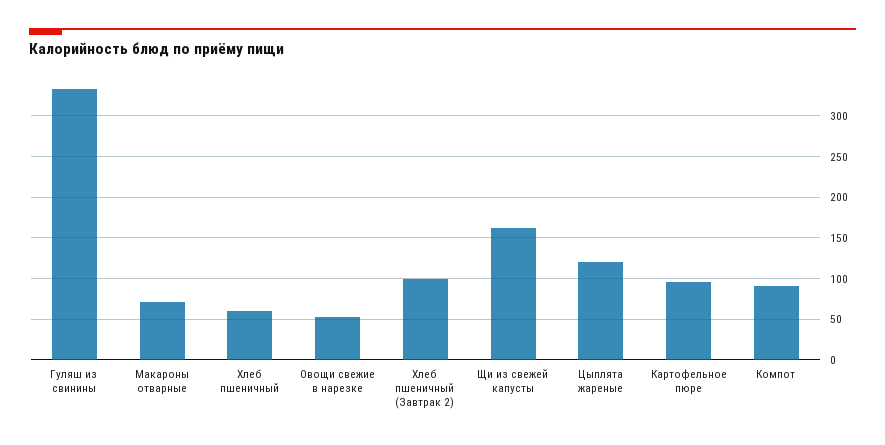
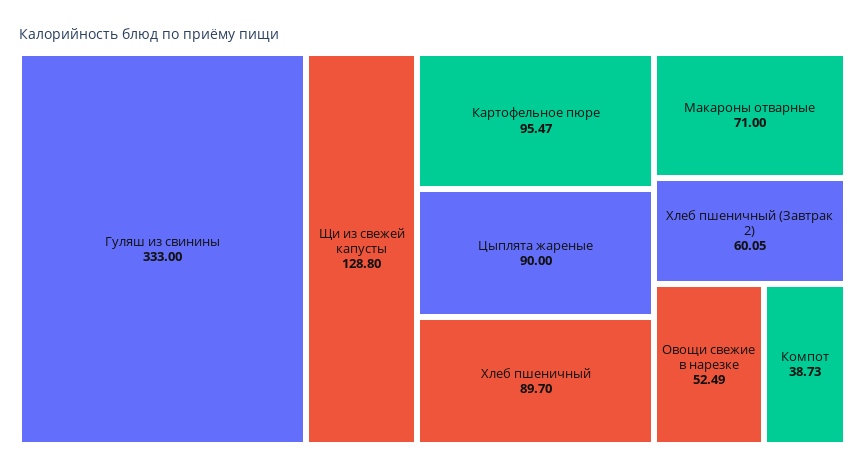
  {
    "Гуляш из свинины": 333,
    "Макароны отварные": 71,
-   "Хлеб пшеничный": 60,
+   "Хлеб пшеничный": 89.7,
    "Овощи свежие в нарезке": 52.49,
-   "Хлеб пшеничный (Завтрак 2)": 100,
+   "Хлеб пшеничный (Завтрак 2)": 60.05,
-   "Щи из свежей капусты": 160,
+   "Щи из свежей капусты": 128.8,
-   "Цыплята жареные": 120,
+   "Цыплята жареные": 90,
    "Картофельное пюре": 95.47,
-   "Компот": 90
+   "Компот": 38.73
  }

